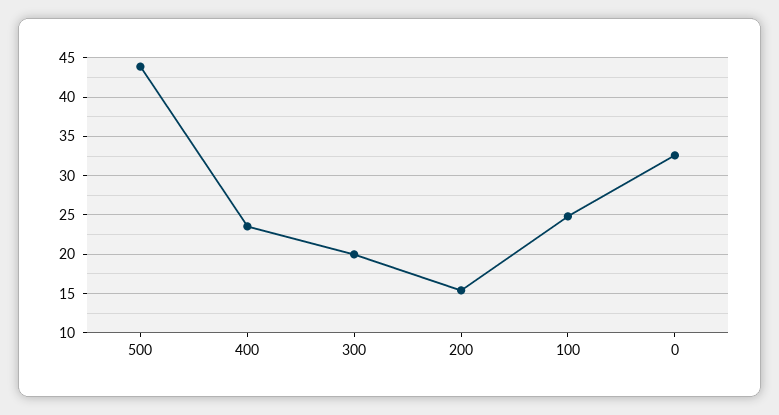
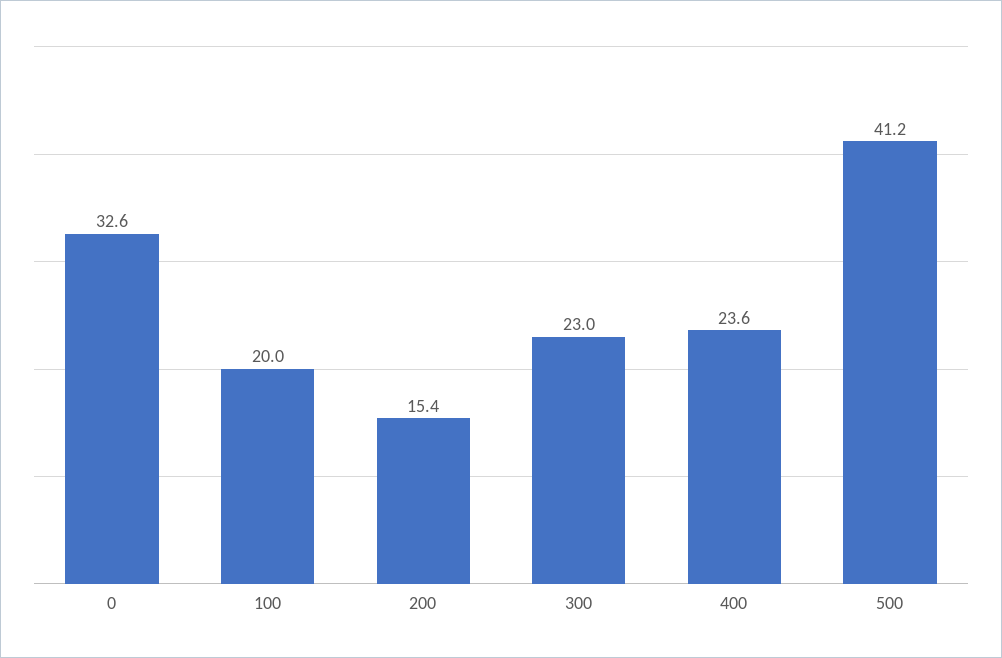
  {
-   "500": 44,
+   "500": 41.2,
    "400": 23.6,
-   "300": 20,
+   "300": 23,
    "200": 15.4,
-   "100": 25,
+   "100": 20,
    "0": 32.6
  }

